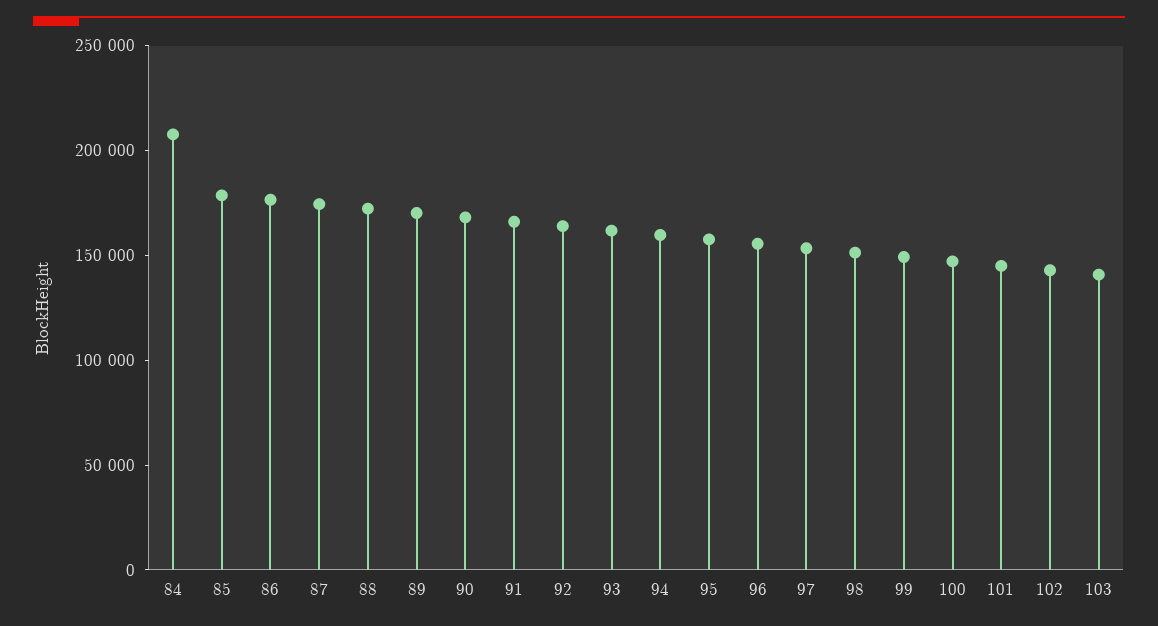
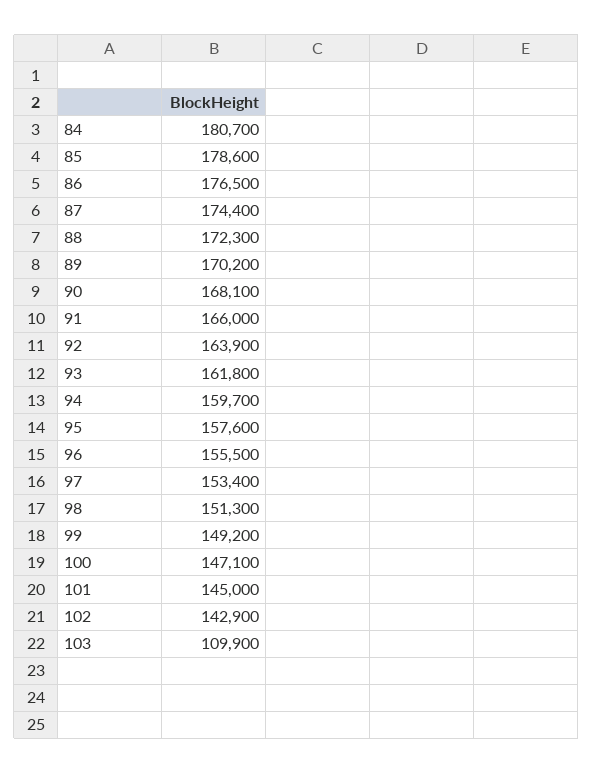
  {
-   "84": 210000,
+   "84": 180700,
    "85": 178600,
    "86": 176500,
    "87": 174400,
    "88": 172300,
    "89": 170200,
    "90": 168100,
    "91": 166000,
    "92": 163900,
    "93": 161800,
    "94": 159700,
    "95": 157600,
    "96": 155500,
    "97": 153400,
    "98": 151300,
    "99": 149200,
    "100": 147100,
    "101": 145000,
    "102": 142900,
-   "103": 140000
+   "103": 109900
  }

